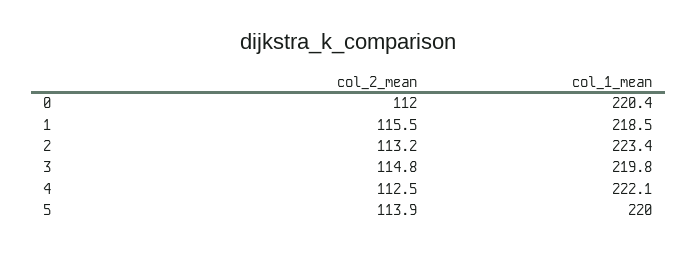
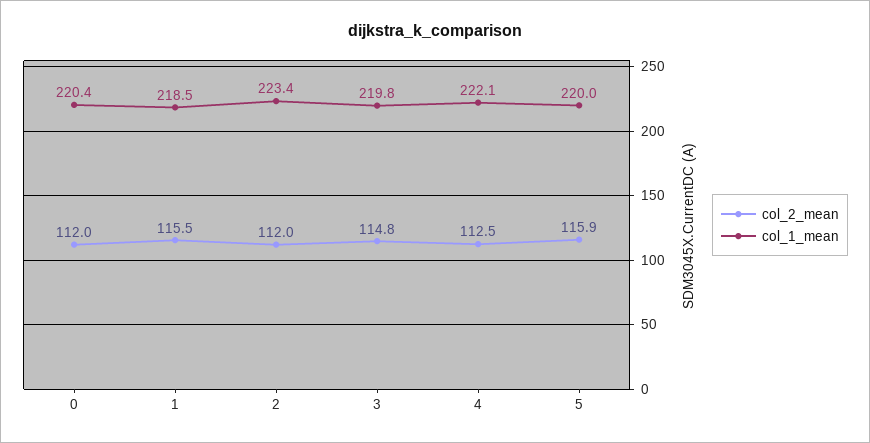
  {
    "col_2_mean": {
      "0": 112,
      "1": 115.5,
-     "2": 113.2,
+     "2": 112,
      "3": 114.8,
      "4": 112.5,
-     "5": 113.9
+     "5": 115.9
    },
    "col_1_mean": {
      "0": 220.4,
      "1": 218.5,
      "2": 223.4,
      "3": 219.8,
      "4": 222.1,
      "5": 220
    }
  }

